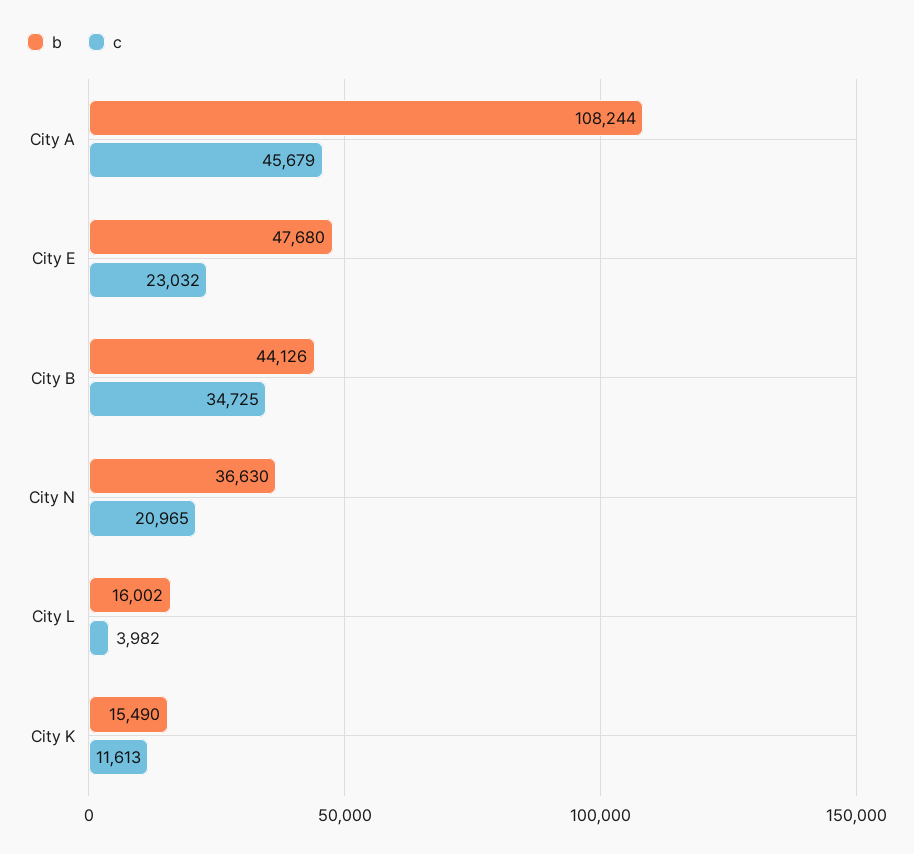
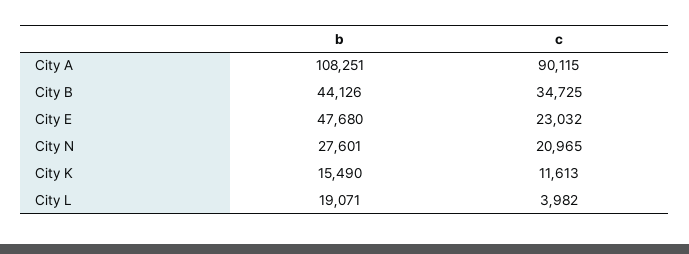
  {
    "b": {
-     "City A": 108244,
+     "City A": 108251,
      "City E": 47680,
      "City B": 44126,
-     "City N": 36630,
+     "City N": 27601,
-     "City L": 16002,
+     "City L": 19071,
      "City K": 15490
    },
    "c": {
-     "City A": 45679,
+     "City A": 90115,
      "City E": 23032,
      "City B": 34725,
      "City N": 20965,
      "City L": 3982,
      "City K": 11613
    }
  }

